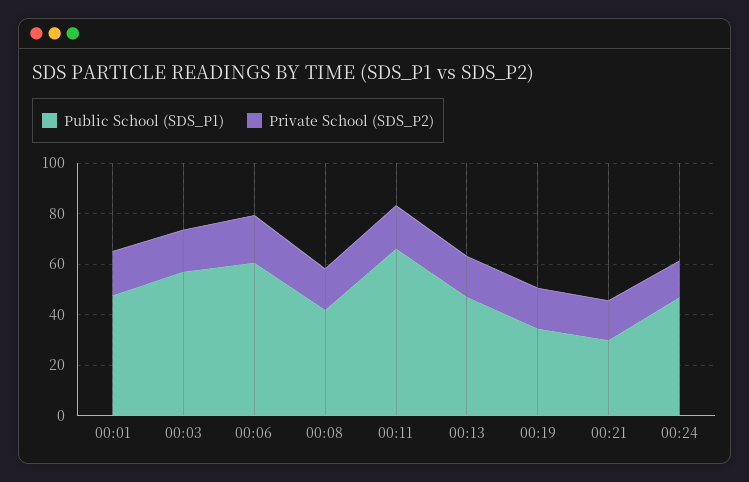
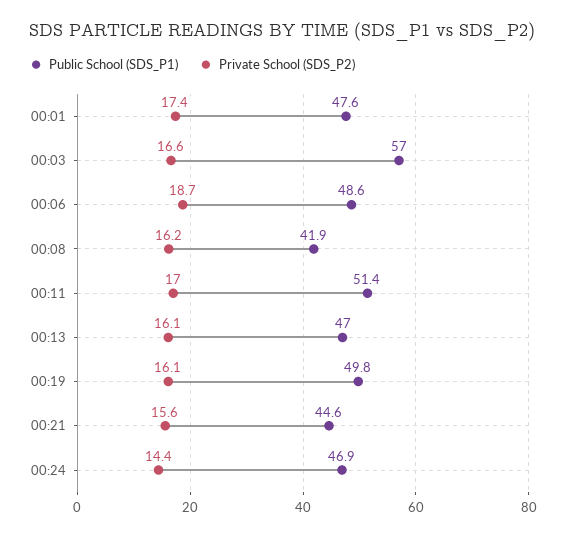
  {
    "Public School (SDS_P1)": {
      "00:01": 47.6,
      "00:03": 57,
-     "00:06": 60,
+     "00:06": 48.6,
      "00:08": 41.9,
-     "00:11": 65,
+     "00:11": 51.4,
      "00:13": 47,
-     "00:19": 35,
+     "00:19": 49.8,
-     "00:21": 30,
+     "00:21": 44.6,
      "00:24": 46.9
    },
    "Private School (SDS_P2)": {
      "00:01": 17.4,
      "00:03": 16.6,
      "00:06": 18.7,
      "00:08": 16.2,
      "00:11": 17,
      "00:13": 16.1,
      "00:19": 16.1,
      "00:21": 15.6,
      "00:24": 14.4
    }
  }

